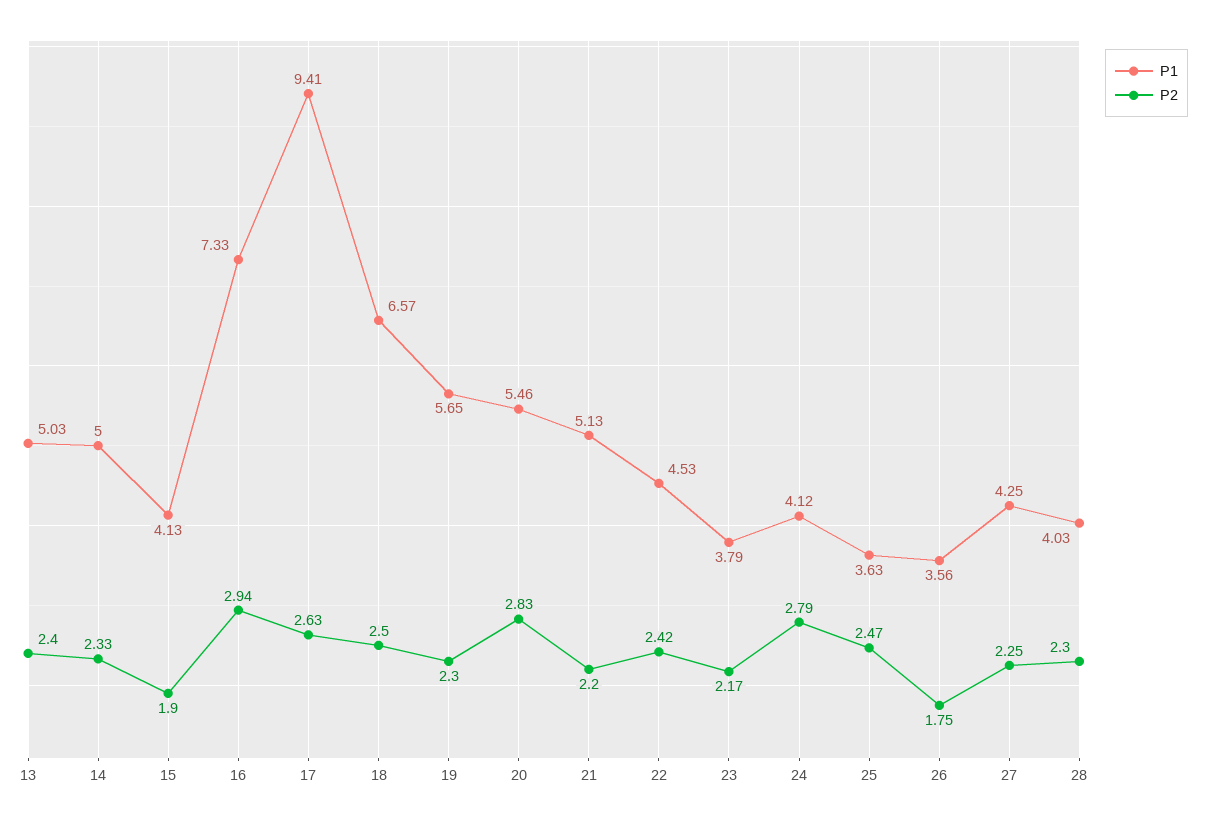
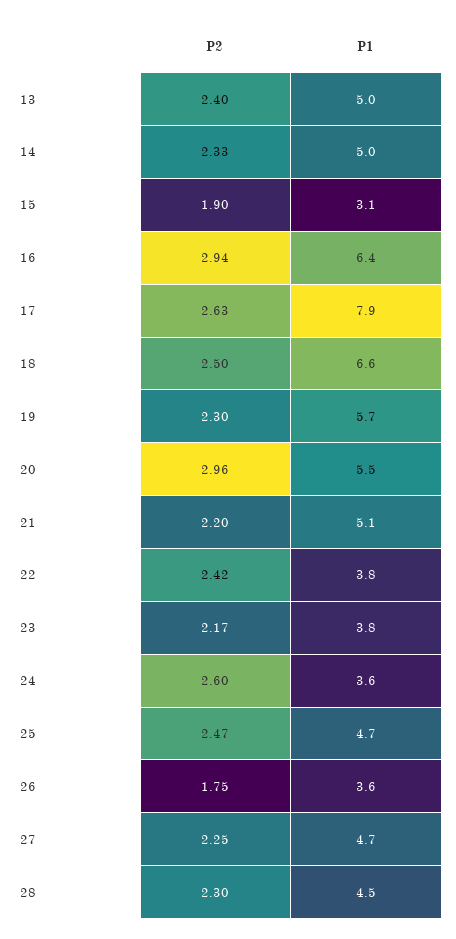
  {
    "P1": {
      "13": 5.03,
      "14": 5,
-     "15": 4.13,
+     "15": 3.1,
-     "16": 7.33,
+     "16": 6.4,
-     "17": 9.41,
+     "17": 7.9,
      "18": 6.57,
      "19": 5.65,
      "20": 5.46,
      "21": 5.13,
-     "22": 4.53,
+     "22": 3.8,
      "23": 3.79,
-     "24": 4.12,
+     "24": 3.6,
-     "25": 3.63,
+     "25": 4.7,
      "26": 3.56,
-     "27": 4.25,
+     "27": 4.7,
-     "28": 4.03
+     "28": 4.5
    },
    "P2": {
      "13": 2.4,
      "14": 2.33,
      "15": 1.9,
      "16": 2.94,
      "17": 2.63,
      "18": 2.5,
      "19": 2.3,
-     "20": 2.83,
+     "20": 2.96,
      "21": 2.2,
      "22": 2.42,
      "23": 2.17,
-     "24": 2.79,
+     "24": 2.6,
      "25": 2.47,
      "26": 1.75,
      "27": 2.25,
      "28": 2.3
    }
  }

